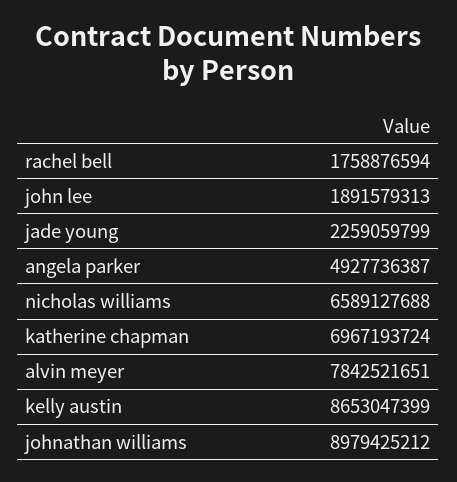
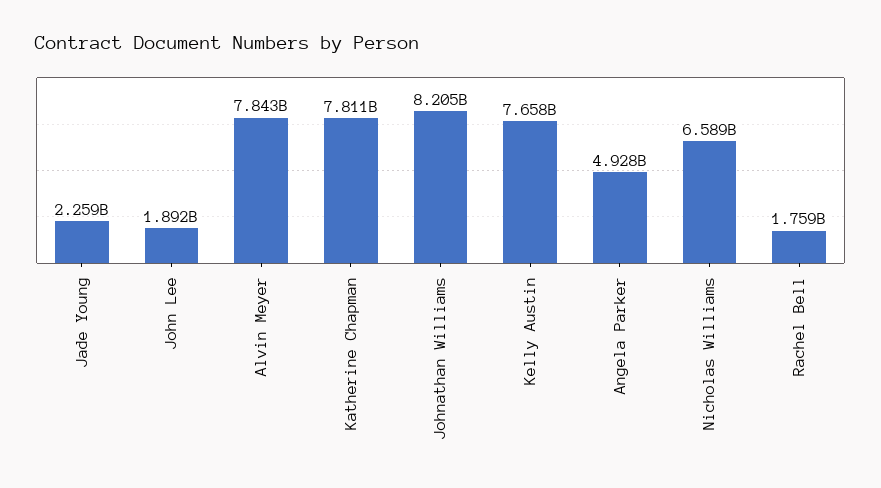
  {
    "rachel bell": 1758876594,
    "john lee": 1891579313,
    "jade young": 2259059799,
    "angela parker": 4927736387,
    "nicholas williams": 6589127688,
-   "katherine chapman": 6967193724,
+   "katherine chapman": 7811000000,
    "alvin meyer": 7842521651,
-   "kelly austin": 8653047399,
+   "kelly austin": 7658000000,
-   "johnathan williams": 8979425212
+   "johnathan williams": 8205000000
  }

